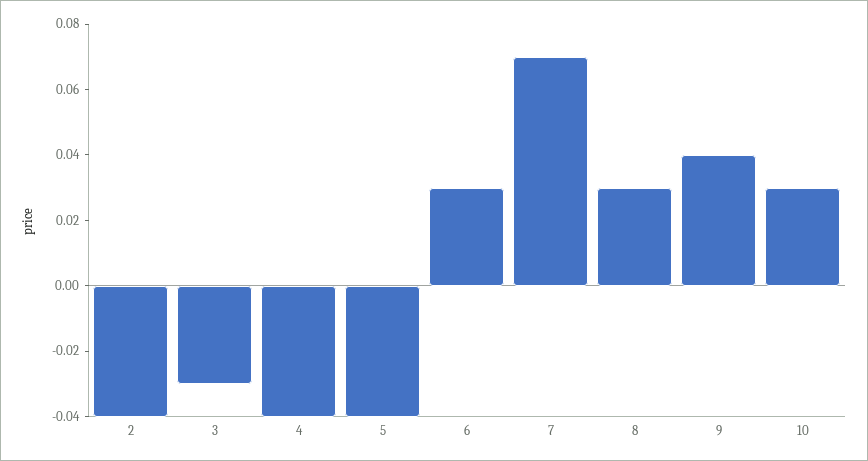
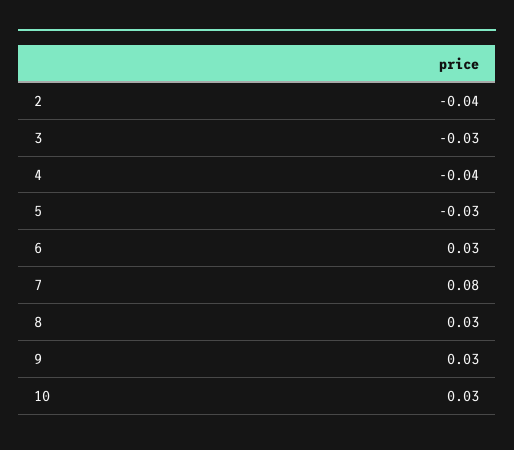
  {
    "2": -0.04,
    "3": -0.03,
    "4": -0.04,
-   "5": -0.04,
+   "5": -0.03,
    "6": 0.03,
-   "7": 0.07,
+   "7": 0.08,
    "8": 0.03,
-   "9": 0.04,
+   "9": 0.03,
    "10": 0.03
  }

